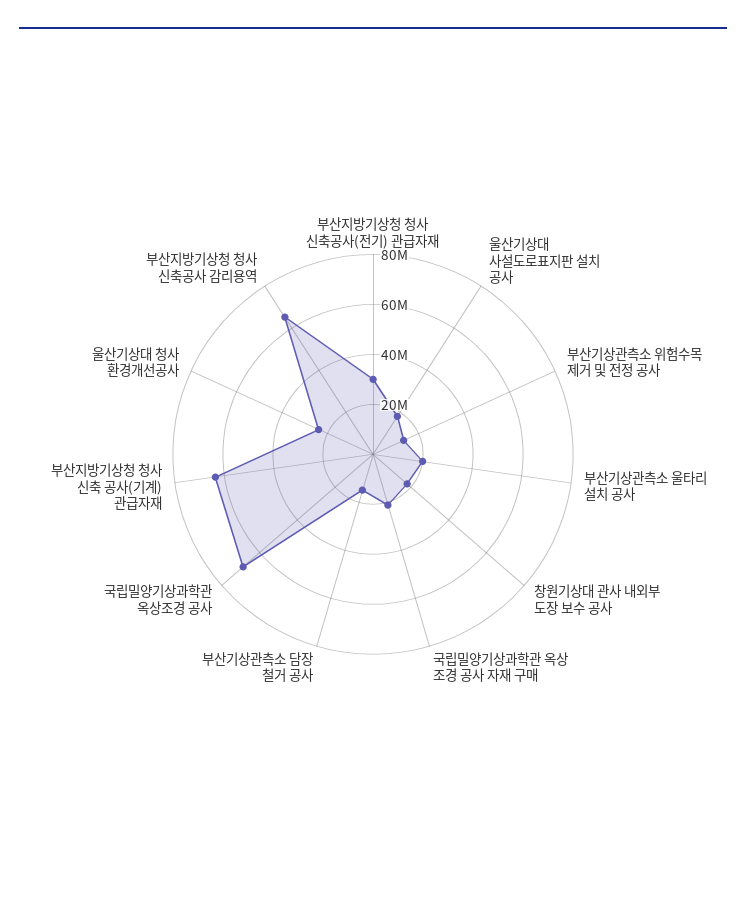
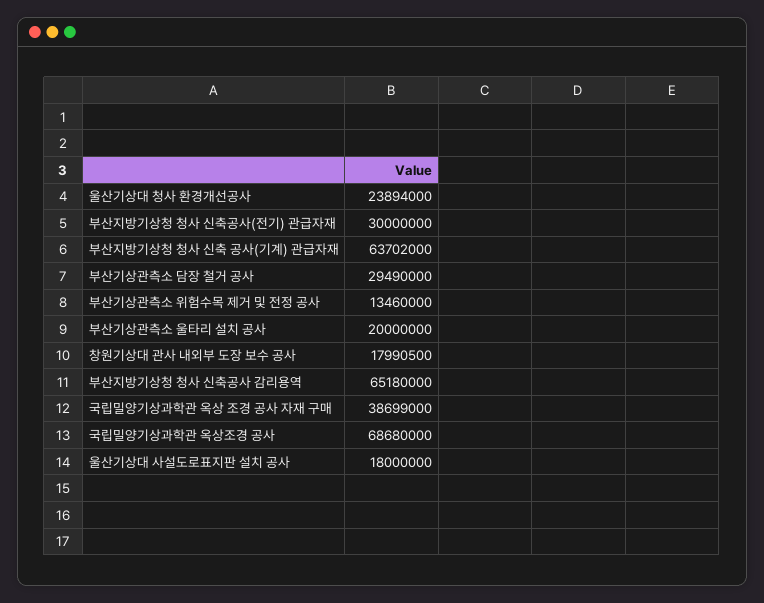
  {
    "부산지방기상청 청사 신축공사(전기) 관급자재": 30000000,
    "울산기상대 사설도로표지판 설치 공사": 18000000,
    "부산기상관측소 위험수목 제거 및 전정 공사": 13460000,
    "부산기상관측소 울타리 설치 공사": 20000000,
    "창원기상대 관사 내외부 도장 보수 공사": 17990500,
-   "국립밀양기상과학관 옥상 조경 공사 자재 구매": 20000000,
+   "국립밀양기상과학관 옥상 조경 공사 자재 구매": 38699000,
-   "부산기상관측소 담장 철거 공사": 15000000,
+   "부산기상관측소 담장 철거 공사": 29490000,
    "국립밀양기상과학관 옥상조경 공사": 68680000,
    "부산지방기상청 청사 신축 공사(기계) 관급자재": 63702000,
    "울산기상대 청사 환경개선공사": 23894000,
    "부산지방기상청 청사 신축공사 감리용역": 65180000
  }

